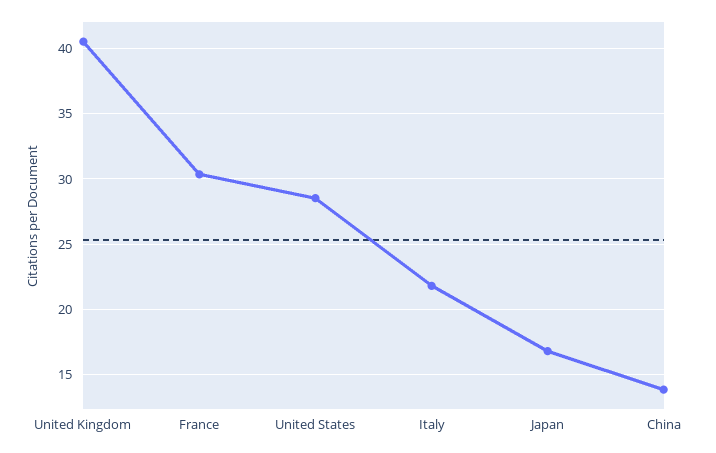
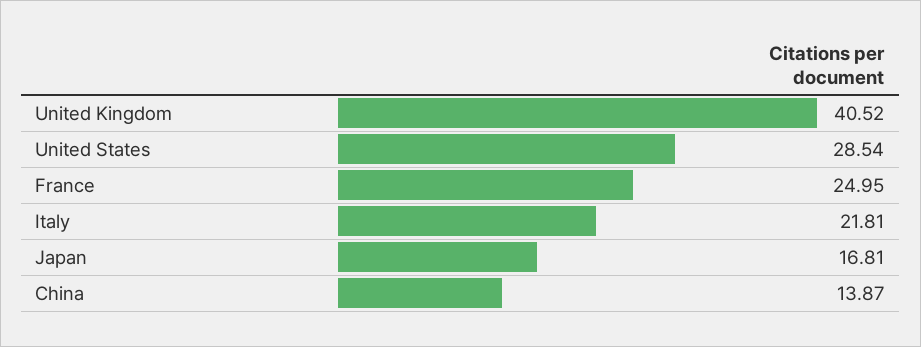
  {
    "United Kingdom": 40.52,
-   "France": 30.5,
+   "France": 24.95,
    "United States": 28.54,
    "Italy": 21.81,
    "Japan": 16.81,
    "China": 13.87
  }

